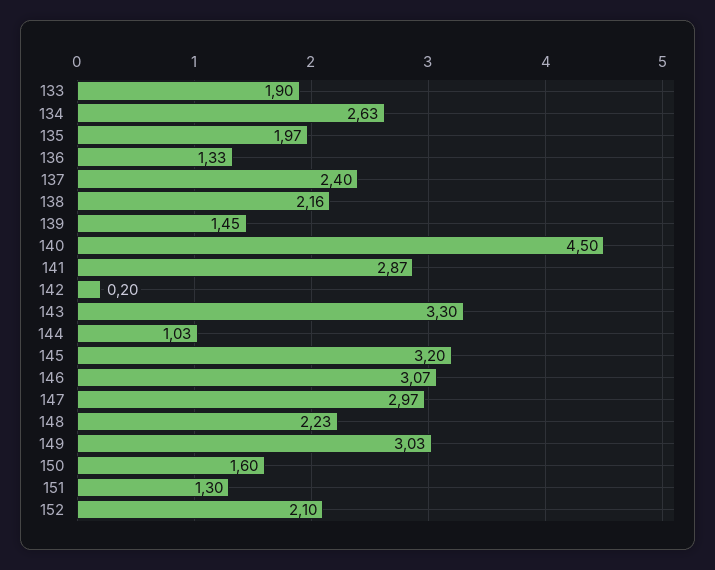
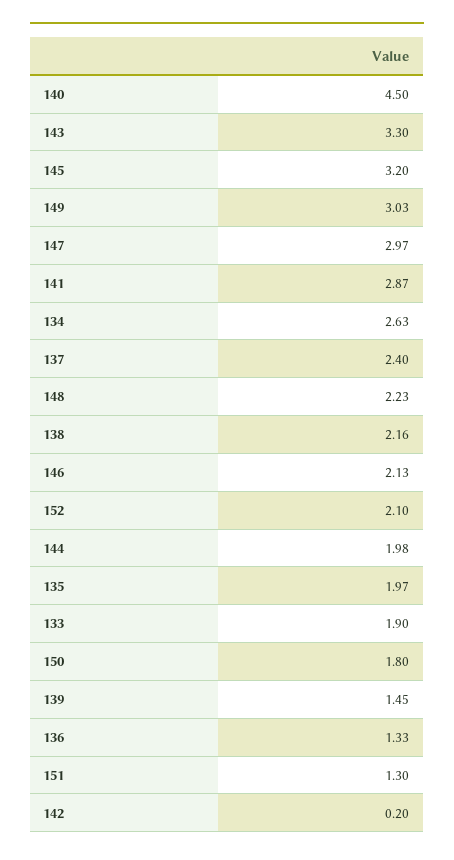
  {
    "133": 1.9,
    "134": 2.63,
    "135": 1.97,
    "136": 1.33,
    "137": 2.4,
    "138": 2.16,
    "139": 1.45,
    "140": 4.5,
    "141": 2.87,
    "142": 0.2,
    "143": 3.3,
-   "144": 1.03,
+   "144": 1.98,
    "145": 3.2,
-   "146": 3.07,
+   "146": 2.13,
    "147": 2.97,
    "148": 2.23,
    "149": 3.03,
-   "150": 1.6,
+   "150": 1.8,
    "151": 1.3,
    "152": 2.1
  }

